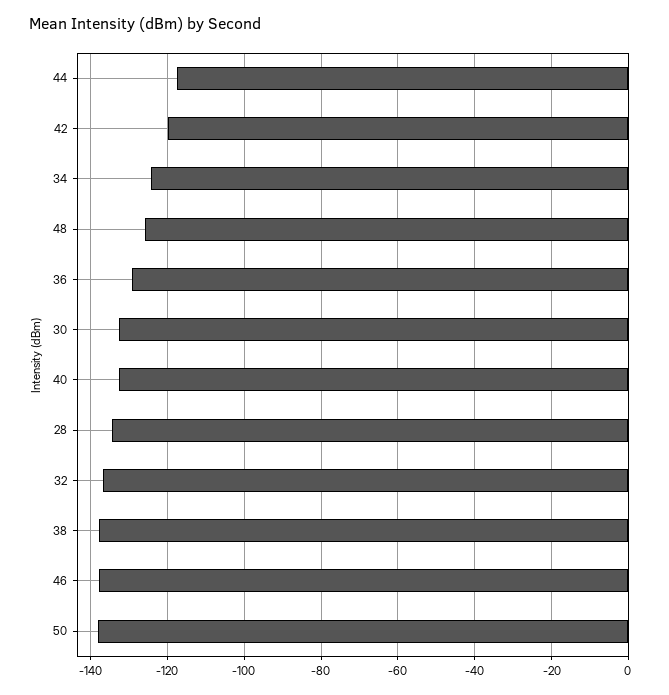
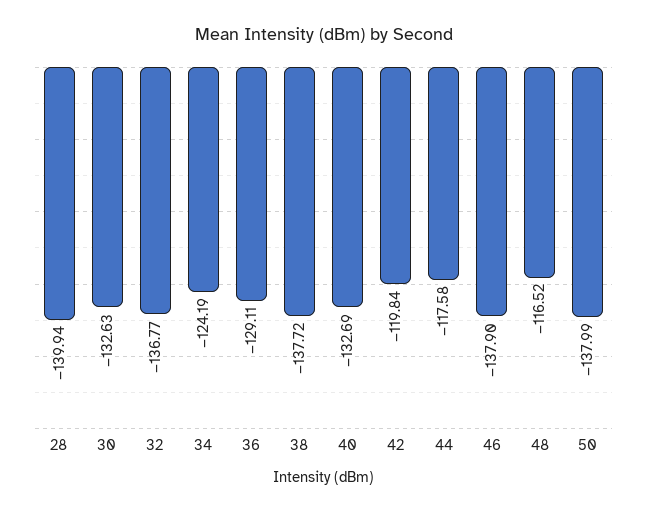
  {
    "44": -117.58,
    "42": -119.84,
    "34": -124.19,
-   "48": -126,
+   "48": -116.52,
    "36": -129.11,
    "30": -132.63,
    "40": -132.69,
-   "28": -134,
+   "28": -139.94,
    "32": -136.77,
    "38": -137.72,
    "46": -137.9,
    "50": -137.99
  }

